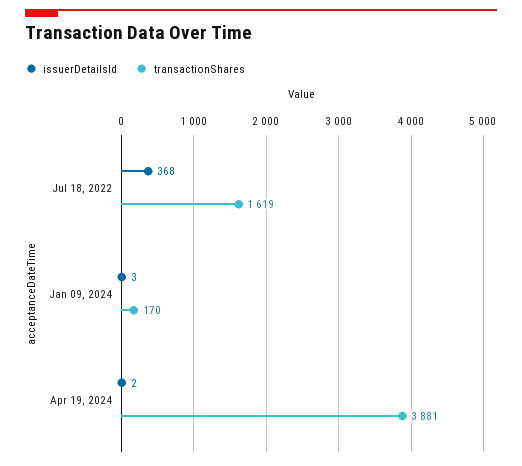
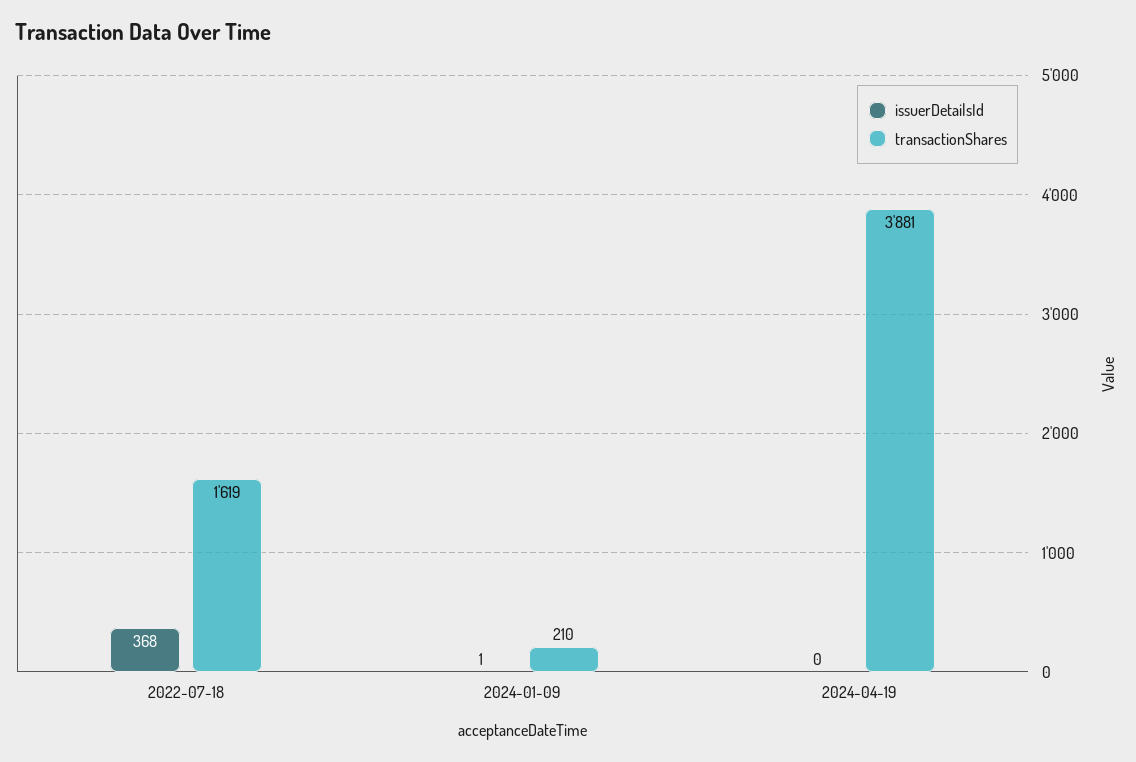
  {
    "issuerDetailsId": {
      "Jul 18, 2022": 368,
-     "Jan 09, 2024": 3,
+     "Jan 09, 2024": 1,
-     "Apr 19, 2024": 2
+     "Apr 19, 2024": 0
    },
    "transactionShares": {
      "Jul 18, 2022": 1619,
-     "Jan 09, 2024": 170,
+     "Jan 09, 2024": 210,
      "Apr 19, 2024": 3881
    }
  }

